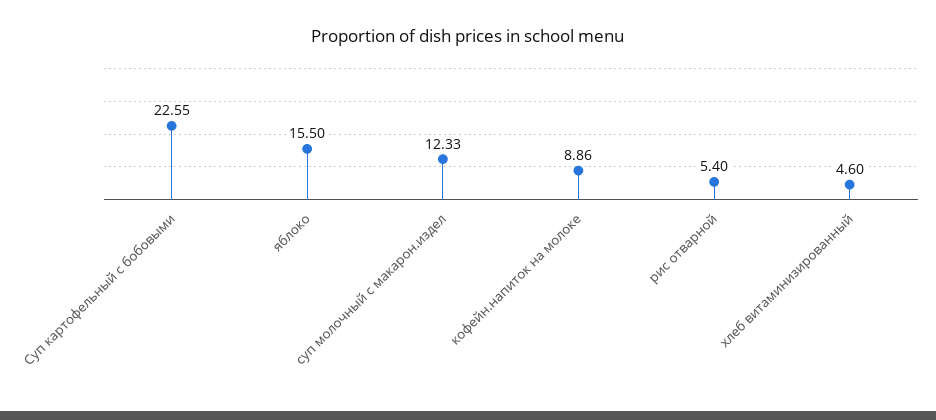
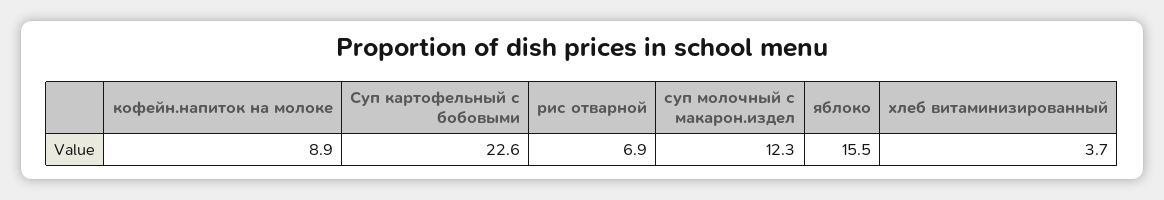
  {
    "Суп картофельный с бобовыми": 22.55,
    "яблоко": 15.5,
    "суп молочный с макарон.издел": 12.33,
    "кофейн.напиток на молоке": 8.86,
-   "рис отварной": 5.4,
+   "рис отварной": 6.9,
-   "хлеб витаминизированный": 4.6
+   "хлеб витаминизированный": 3.7
  }

